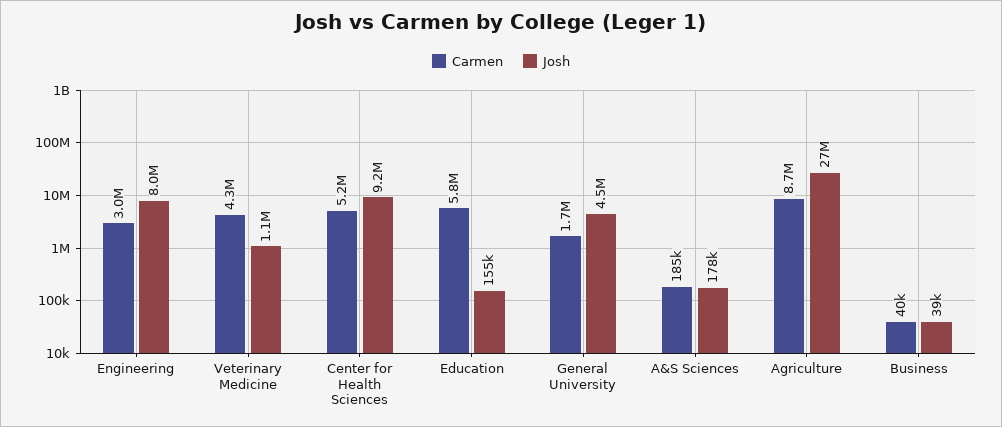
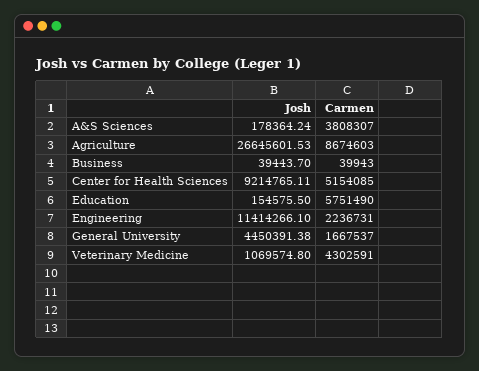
  {
    "Carmen": {
-     "Engineering": 3000000,
+     "Engineering": 2236731,
      "Veterinary Medicine": 4302591,
      "Center for Health Sciences": 5154085,
      "Education": 5751490,
      "General University": 1667537,
-     "A&S Sciences": 185000,
+     "A&S Sciences": 3808307,
      "Agriculture": 8674603,
      "Business": 39943
    },
    "Josh": {
-     "Engineering": 8000000,
+     "Engineering": 11414266.1,
      "Veterinary Medicine": 1069574.8,
      "Center for Health Sciences": 9214765.11,
      "Education": 154575.5,
      "General University": 4450391.38,
      "A&S Sciences": 178364.24,
      "Agriculture": 26645601.53,
      "Business": 39443.7
    }
  }

